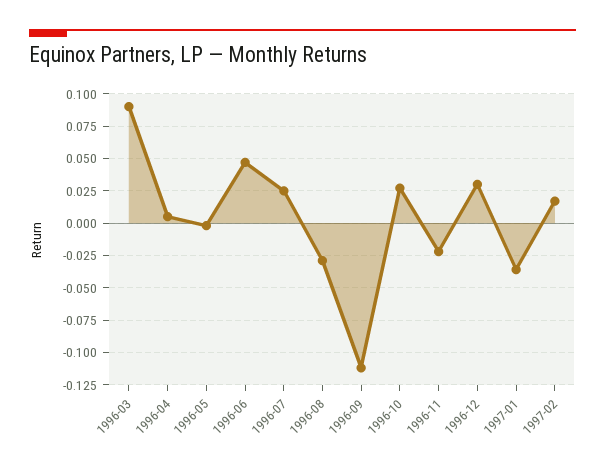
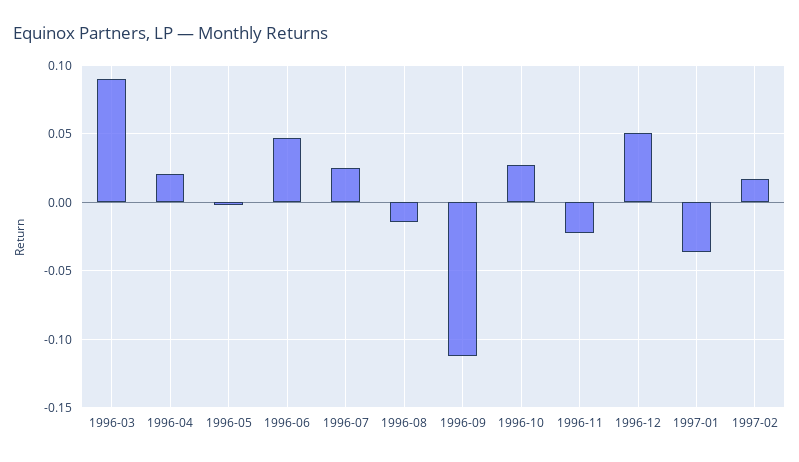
  {
    "1996-03": 0.09,
-   "1996-04": 0.005,
+   "1996-04": 0.02,
    "1996-05": 0,
    "1996-06": 0.045,
    "1996-07": 0.025,
-   "1996-08": -0.03,
+   "1996-08": -0.015,
    "1996-09": -0.11,
    "1996-10": 0.025,
    "1996-11": -0.02,
-   "1996-12": 0.03,
+   "1996-12": 0.05,
    "1997-01": -0.035,
    "1997-02": 0.015
  }

